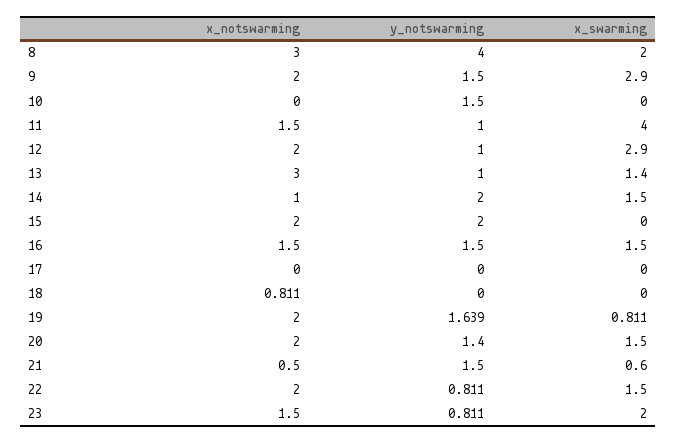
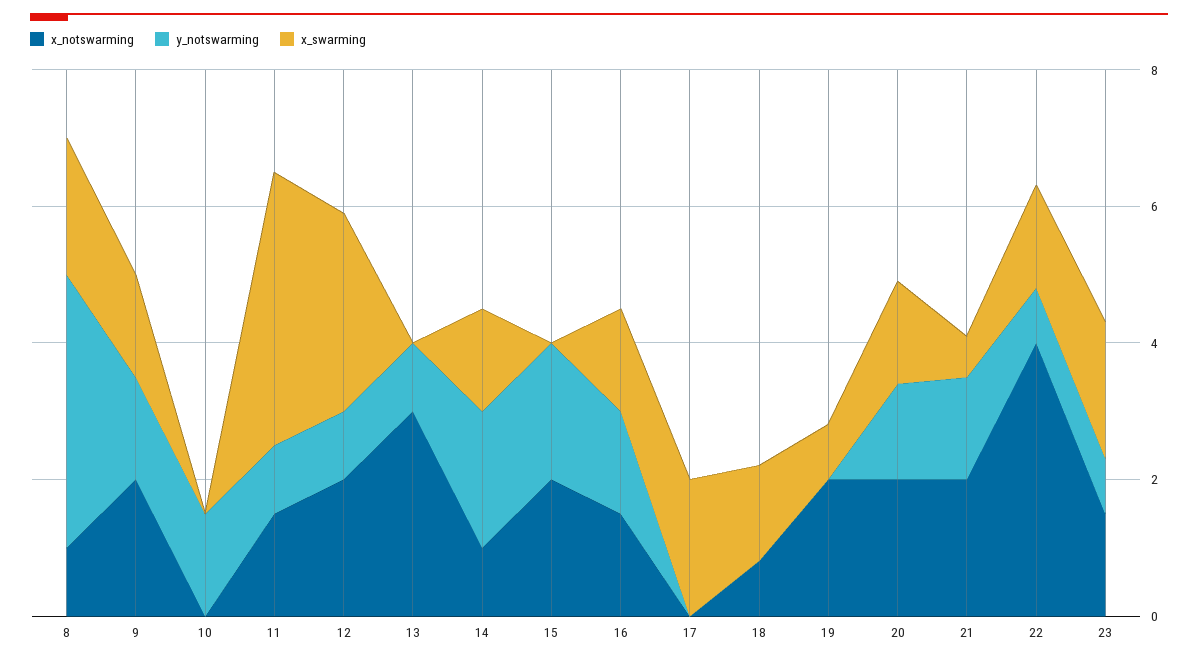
  {
    "x_notswarming": {
-     "8": 3,
+     "8": 1,
      "9": 2,
      "10": 0,
      "11": 1.5,
      "12": 2,
      "13": 3,
      "14": 1,
      "15": 2,
      "16": 1.5,
      "17": 0,
      "18": 0.811,
      "19": 2,
      "20": 2,
-     "21": 0.5,
+     "21": 2,
-     "22": 2,
+     "22": 4,
      "23": 1.5
    },
    "y_notswarming": {
      "8": 4,
      "9": 1.5,
      "10": 1.5,
      "11": 1,
      "12": 1,
      "13": 1,
      "14": 2,
      "15": 2,
      "16": 1.5,
      "17": 0,
      "18": 0,
-     "19": 1.639,
+     "19": 0,
      "20": 1.4,
      "21": 1.5,
      "22": 0.811,
      "23": 0.811
    },
    "x_swarming": {
      "8": 2,
-     "9": 2.9,
+     "9": 1.5,
      "10": 0,
      "11": 4,
      "12": 2.9,
-     "13": 1.4,
+     "13": 0,
      "14": 1.5,
      "15": 0,
      "16": 1.5,
-     "17": 0,
+     "17": 2,
-     "18": 0,
+     "18": 1.5,
      "19": 0.811,
      "20": 1.5,
      "21": 0.6,
      "22": 1.5,
      "23": 2
    }
  }

